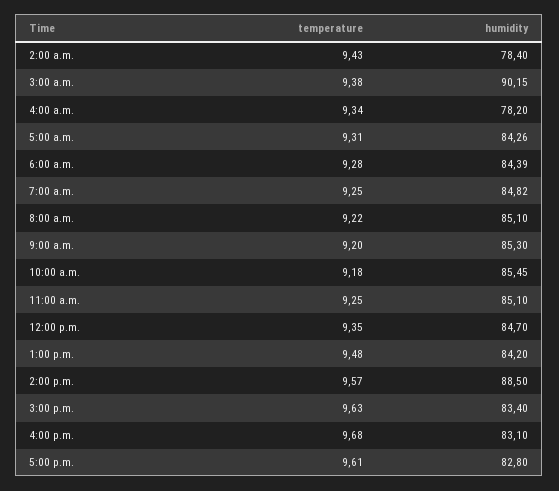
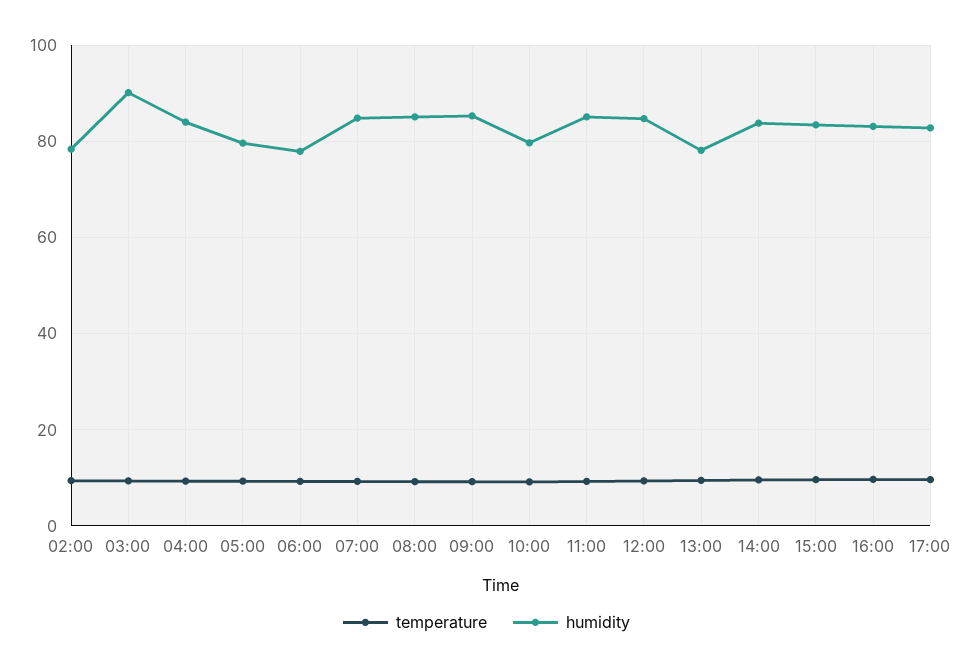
  {
    "temperature": {
      "2:00 a.m.": 9.43,
      "3:00 a.m.": 9.38,
      "4:00 a.m.": 9.34,
      "5:00 a.m.": 9.31,
      "6:00 a.m.": 9.28,
      "7:00 a.m.": 9.25,
      "8:00 a.m.": 9.22,
      "9:00 a.m.": 9.2,
      "10:00 a.m.": 9.18,
      "11:00 a.m.": 9.25,
      "12:00 p.m.": 9.35,
      "1:00 p.m.": 9.48,
      "2:00 p.m.": 9.57,
      "3:00 p.m.": 9.63,
      "4:00 p.m.": 9.68,
      "5:00 p.m.": 9.61
    },
    "humidity": {
      "2:00 a.m.": 78.4,
      "3:00 a.m.": 90.15,
-     "4:00 a.m.": 78.2,
+     "4:00 a.m.": 84,
-     "5:00 a.m.": 84.26,
+     "5:00 a.m.": 80,
-     "6:00 a.m.": 84.39,
+     "6:00 a.m.": 78,
      "7:00 a.m.": 84.82,
      "8:00 a.m.": 85.1,
      "9:00 a.m.": 85.3,
-     "10:00 a.m.": 85.45,
+     "10:00 a.m.": 80,
      "11:00 a.m.": 85.1,
      "12:00 p.m.": 84.7,
-     "1:00 p.m.": 84.2,
+     "1:00 p.m.": 78,
-     "2:00 p.m.": 88.5,
+     "2:00 p.m.": 84,
      "3:00 p.m.": 83.4,
      "4:00 p.m.": 83.1,
      "5:00 p.m.": 82.8
    }
  }

